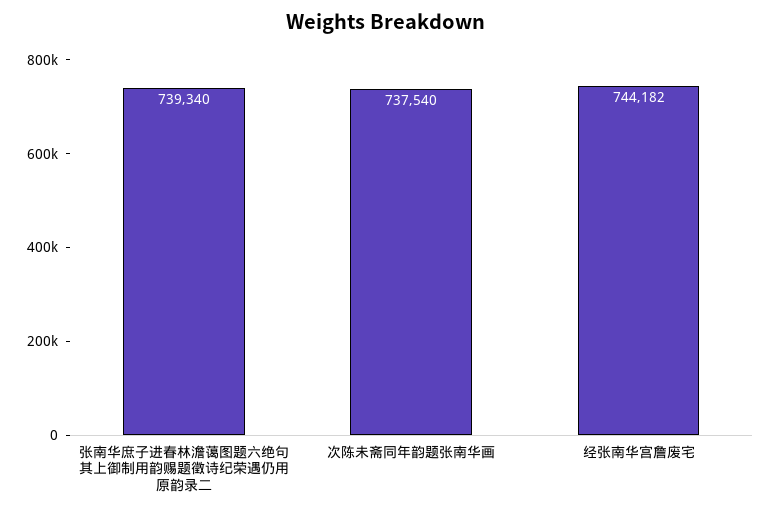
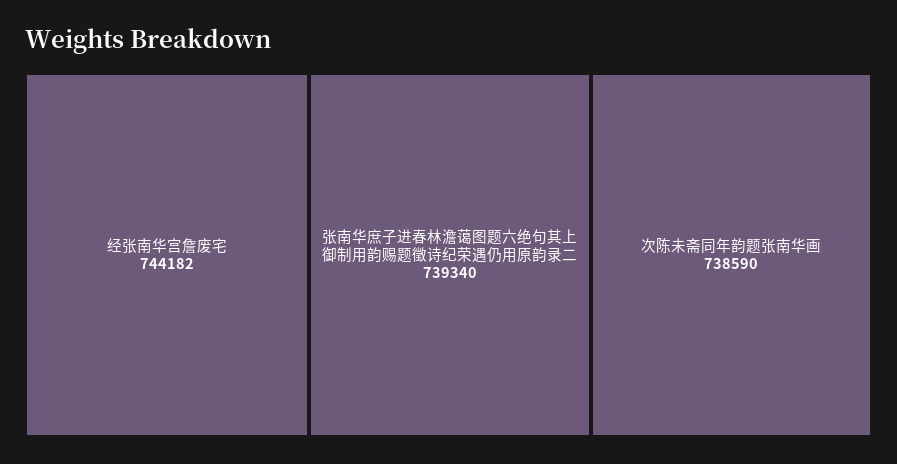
  {
    "张南华庶子进春林澹蔼图题六绝句其上御制用韵赐题徵诗纪荣遇仍用原韵录二": 739340,
-   "次陈未斋同年韵题张南华画": 737540,
+   "次陈未斋同年韵题张南华画": 738590,
    "经张南华宫詹废宅": 744182
  }

